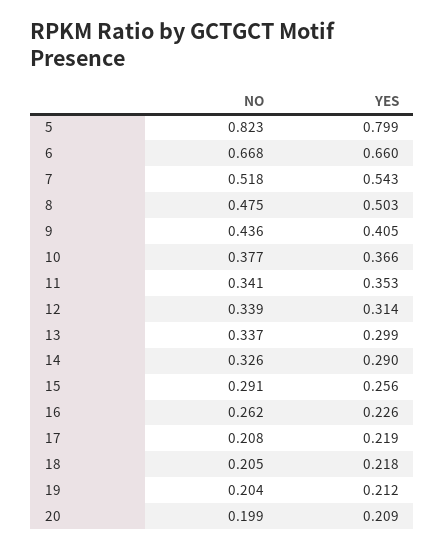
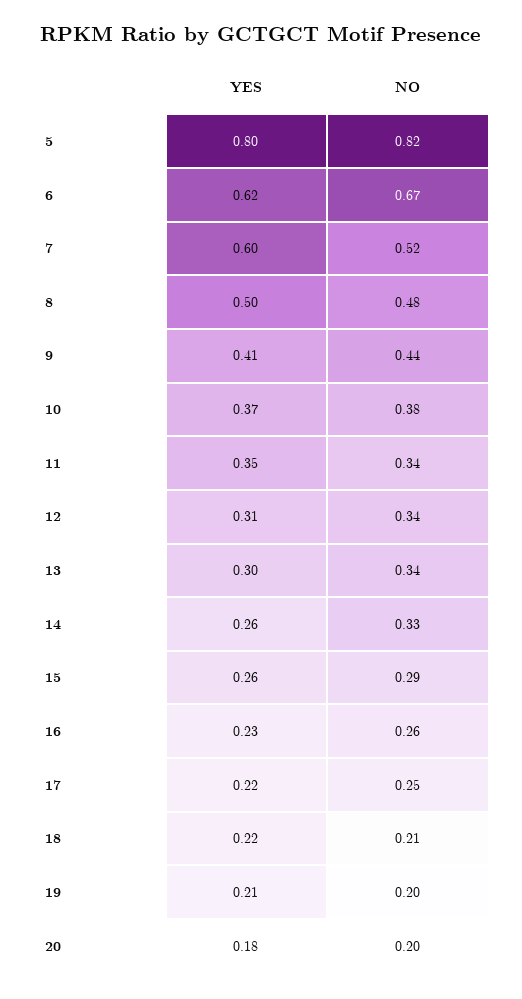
  {
    "NO": {
      "5": 0.823,
      "6": 0.668,
      "7": 0.518,
      "8": 0.475,
      "9": 0.436,
      "10": 0.377,
      "11": 0.341,
      "12": 0.339,
      "13": 0.337,
      "14": 0.326,
      "15": 0.291,
      "16": 0.262,
-     "17": 0.208,
+     "17": 0.25,
      "18": 0.205,
      "19": 0.204,
      "20": 0.199
    },
    "YES": {
      "5": 0.799,
-     "6": 0.66,
+     "6": 0.62,
-     "7": 0.543,
+     "7": 0.6,
      "8": 0.503,
      "9": 0.405,
      "10": 0.366,
      "11": 0.353,
      "12": 0.314,
      "13": 0.299,
-     "14": 0.29,
+     "14": 0.26,
      "15": 0.256,
      "16": 0.226,
      "17": 0.219,
      "18": 0.218,
      "19": 0.212,
-     "20": 0.209
+     "20": 0.18
    }
  }

